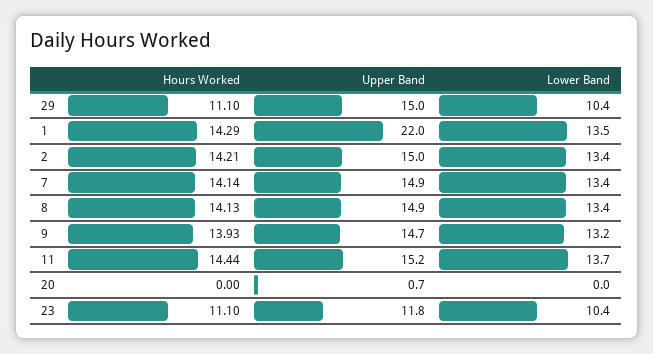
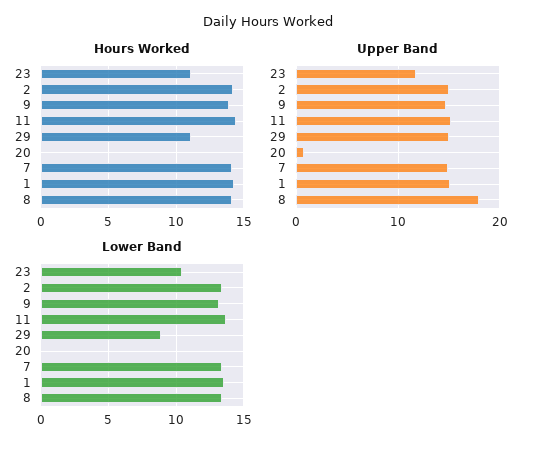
  {
    "Hours Worked": {
      "29": 11.1,
      "1": 14.29,
      "2": 14.21,
      "7": 14.14,
      "8": 14.13,
      "9": 13.93,
      "11": 14.44,
      "20": 0,
      "23": 11.1
    },
    "Upper Band": {
      "29": 15,
-     "1": 22,
+     "1": 15,
      "2": 15,
      "7": 14.9,
-     "8": 14.9,
+     "8": 18,
      "9": 14.7,
      "11": 15.2,
      "20": 0.7,
      "23": 11.8
    },
    "Lower Band": {
-     "29": 10.4,
+     "29": 9,
      "1": 13.5,
      "2": 13.4,
      "7": 13.4,
      "8": 13.4,
      "9": 13.2,
      "11": 13.7,
      "20": 0,
      "23": 10.4
    }
  }

